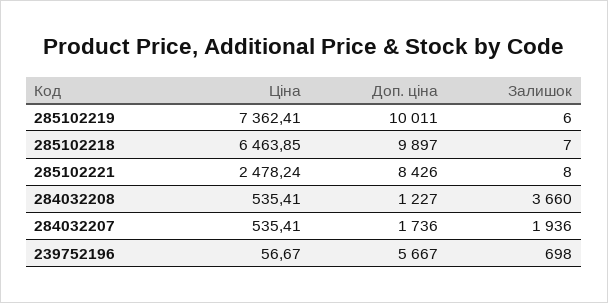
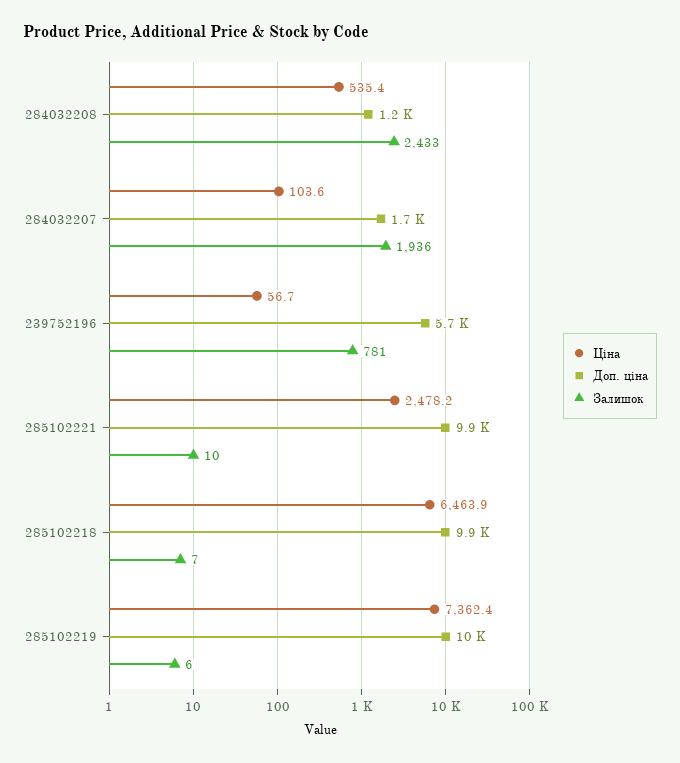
  {
    "Ціна": {
      "285102219": 7362.41,
      "285102218": 6463.85,
      "285102221": 2478.24,
      "284032208": 535.41,
-     "284032207": 535.41,
+     "284032207": 103.6,
      "239752196": 56.67
    },
    "Доп. ціна": {
      "285102219": 10011,
      "285102218": 9897,
-     "285102221": 8426,
+     "285102221": 9900,
      "284032208": 1227,
      "284032207": 1736,
      "239752196": 5667
    },
    "Залишок": {
      "285102219": 6,
      "285102218": 7,
-     "285102221": 8,
+     "285102221": 10,
-     "284032208": 3660,
+     "284032208": 2433,
      "284032207": 1936,
-     "239752196": 698
+     "239752196": 781
    }
  }

